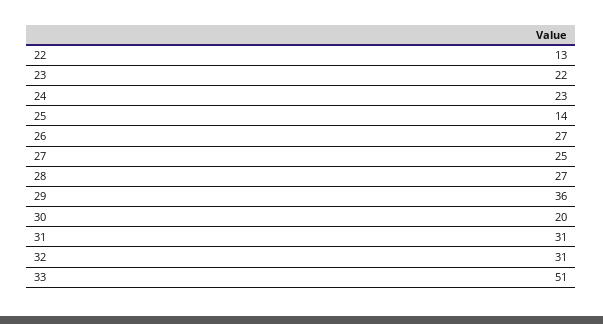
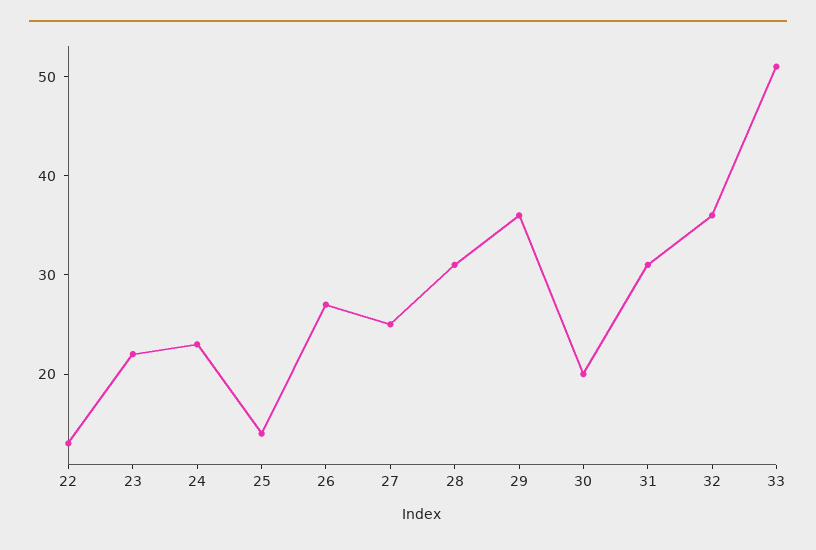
  {
    "22": 13,
    "23": 22,
    "24": 23,
    "25": 14,
    "26": 27,
    "27": 25,
-   "28": 27,
+   "28": 31,
    "29": 36,
    "30": 20,
    "31": 31,
-   "32": 31,
+   "32": 36,
    "33": 51
  }

